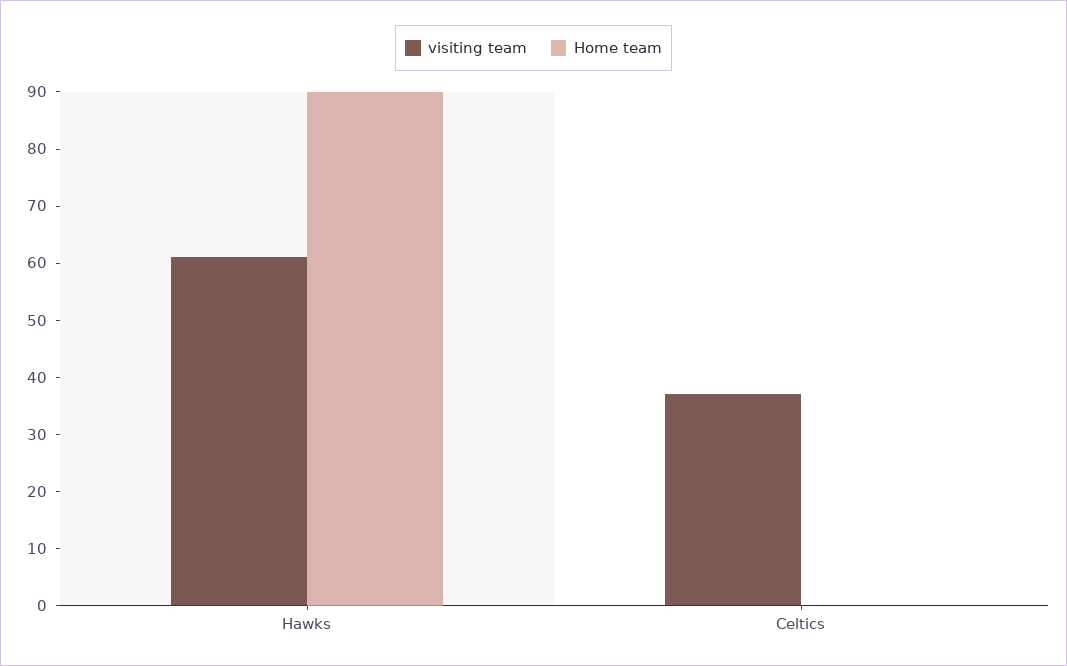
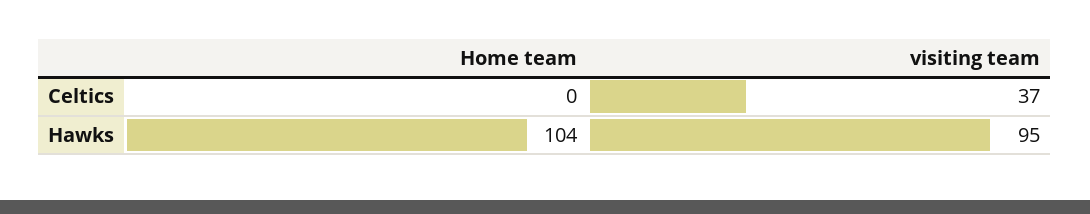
  {
    "visiting team": {
-     "Hawks": 60,
+     "Hawks": 95,
      "Celtics": 37
    },
    "Home team": {
-     "Hawks": 90,
+     "Hawks": 104,
      "Celtics": 0
    }
  }

